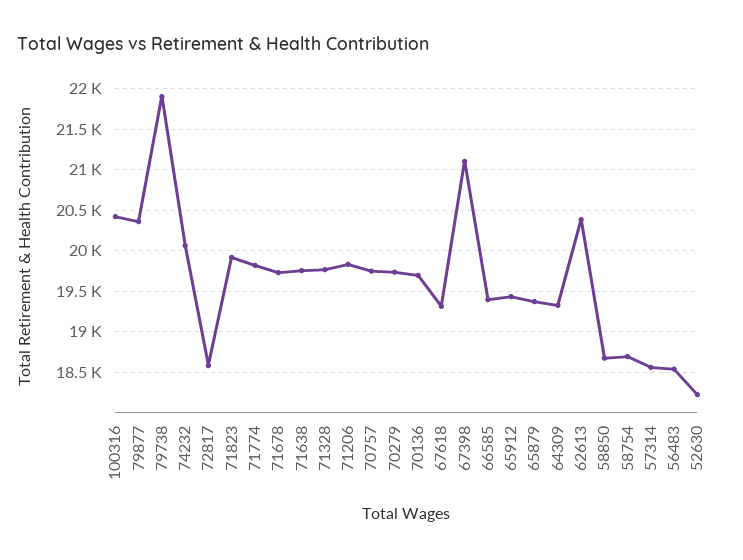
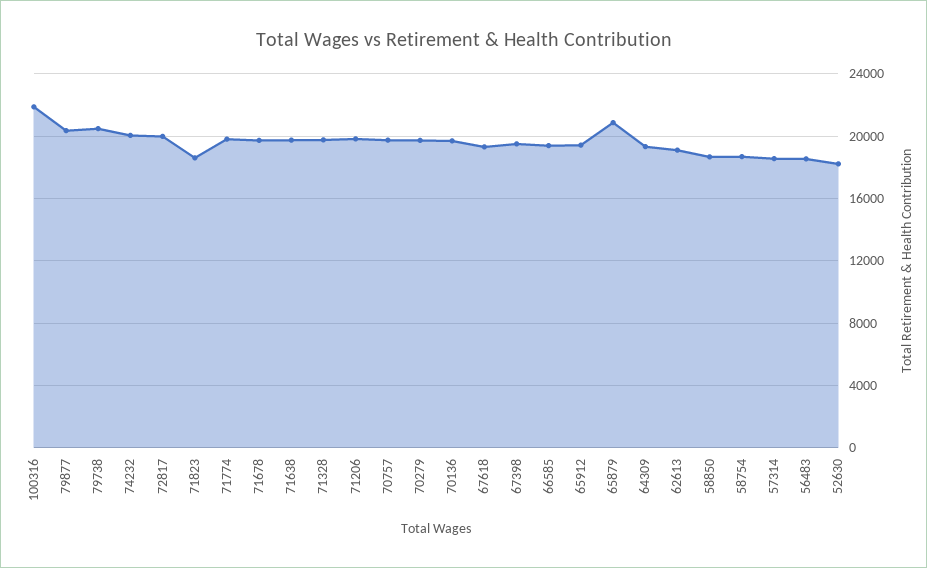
  {
-   "100316": 20400,
+   "100316": 22000,
    "79877": 20400,
-   "79738": 21900,
+   "79738": 20500,
    "74232": 20100,
-   "72817": 18600,
+   "72817": 20000,
-   "71823": 19900,
+   "71823": 18500,
    "71774": 19800,
    "71678": 19700,
    "71638": 19800,
    "71328": 19800,
    "71206": 19800,
    "70757": 19700,
    "70279": 19700,
    "70136": 19700,
    "67618": 19300,
-   "67398": 21100,
+   "67398": 19500,
    "66585": 19400,
    "65912": 19400,
-   "65879": 19400,
+   "65879": 21000,
    "64309": 19300,
-   "62613": 20400,
+   "62613": 19000,
    "58850": 18700,
    "58754": 18700,
    "57314": 18600,
    "56483": 18500,
    "52630": 18200
  }

